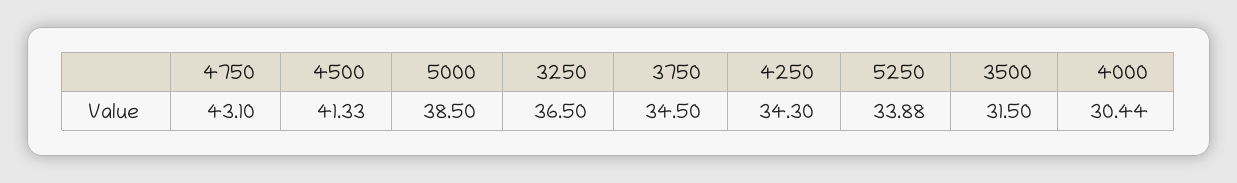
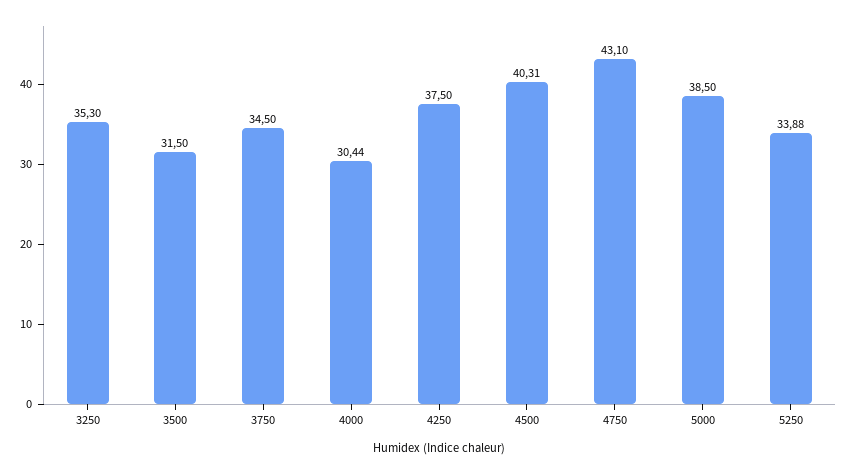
  {
    "4750": 43.1,
-   "4500": 41.33,
+   "4500": 40.31,
    "5000": 38.5,
-   "3250": 36.5,
+   "3250": 35.3,
    "3750": 34.5,
-   "4250": 34.3,
+   "4250": 37.5,
    "5250": 33.88,
    "3500": 31.5,
    "4000": 30.44
  }

